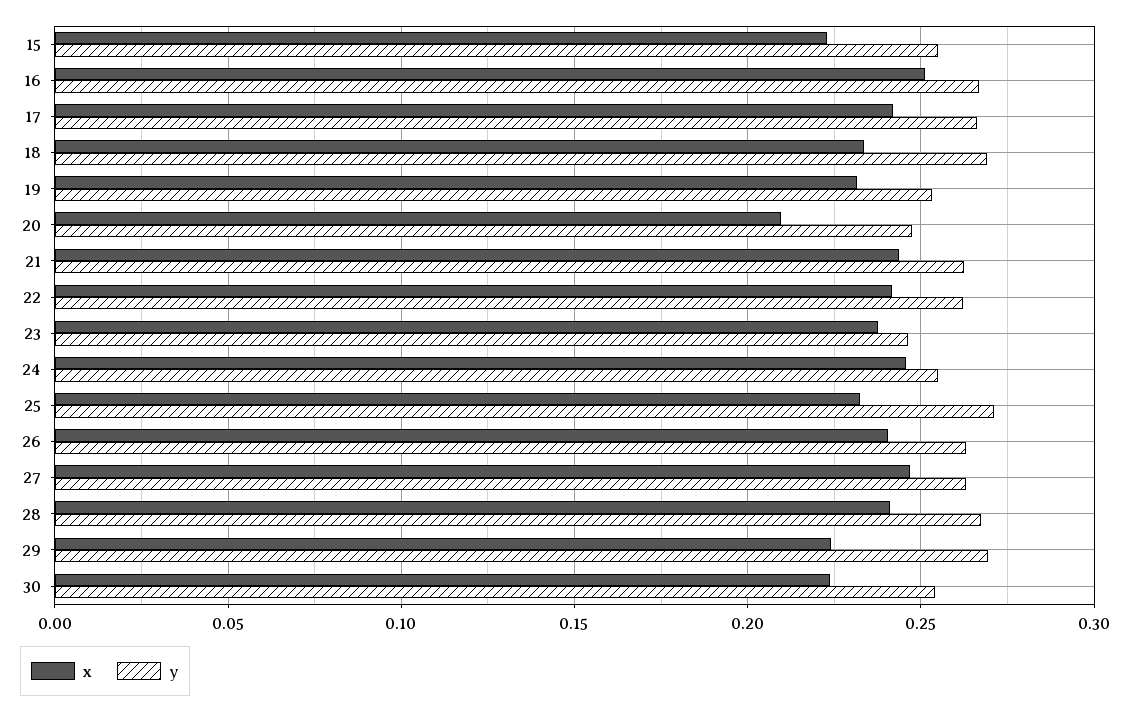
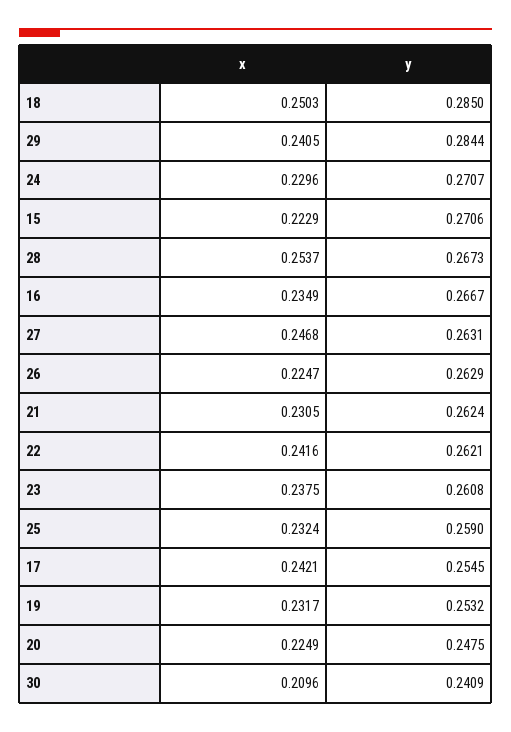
  {
    "x": {
      "15": 0.2229,
-     "16": 0.25,
+     "16": 0.2349,
      "17": 0.2421,
-     "18": 0.235,
+     "18": 0.2503,
      "19": 0.2317,
-     "20": 0.21,
+     "20": 0.2249,
-     "21": 0.245,
+     "21": 0.2305,
      "22": 0.2416,
      "23": 0.2375,
-     "24": 0.245,
+     "24": 0.2296,
      "25": 0.2324,
-     "26": 0.24,
+     "26": 0.2247,
      "27": 0.2468,
-     "28": 0.24,
+     "28": 0.2537,
-     "29": 0.225,
+     "29": 0.2405,
-     "30": 0.225
+     "30": 0.2096
    },
    "y": {
-     "15": 0.255,
+     "15": 0.2706,
      "16": 0.2667,
-     "17": 0.265,
+     "17": 0.2545,
-     "18": 0.27,
+     "18": 0.285,
      "19": 0.2532,
      "20": 0.2475,
      "21": 0.2624,
      "22": 0.2621,
-     "23": 0.245,
+     "23": 0.2608,
-     "24": 0.255,
+     "24": 0.2707,
-     "25": 0.27,
+     "25": 0.259,
      "26": 0.2629,
      "27": 0.2631,
      "28": 0.2673,
-     "29": 0.27,
+     "29": 0.2844,
-     "30": 0.255
+     "30": 0.2409
    }
  }

